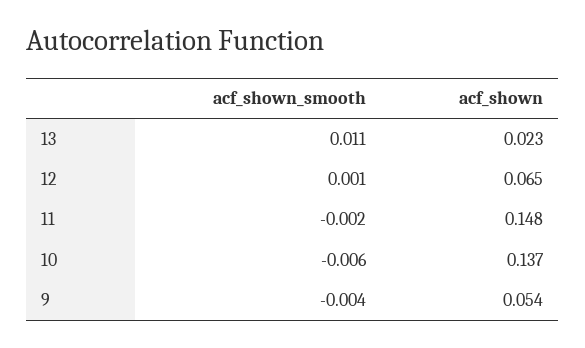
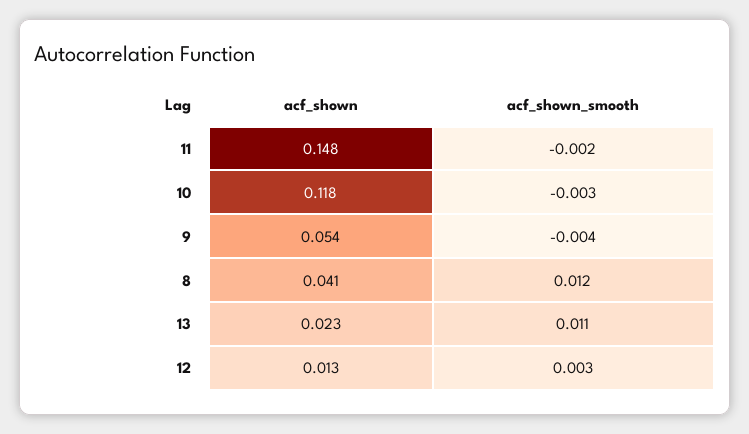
  {
    "acf_shown_smooth": {
      "13": 0.011,
-     "12": 0.001,
+     "12": 0.003,
      "11": -0.002,
-     "10": -0.006,
+     "10": -0.003,
-     "9": -0.004
+     "9": -0.004,
+     "8": 0.012
    },
    "acf_shown": {
      "13": 0.023,
-     "12": 0.065,
+     "12": 0.013,
      "11": 0.148,
-     "10": 0.137,
+     "10": 0.118,
-     "9": 0.054
+     "9": 0.054,
+     "8": 0.041
    }
  }

